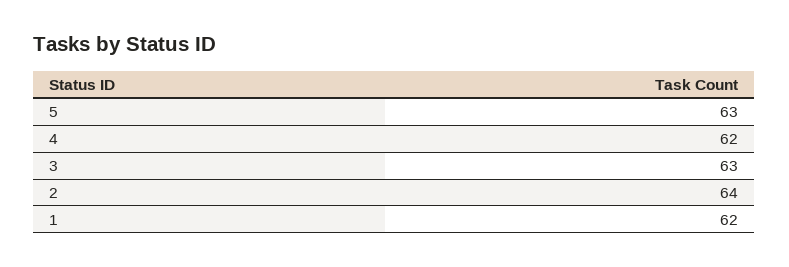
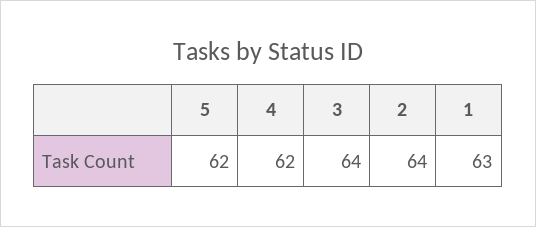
  {
-   "5": 63,
+   "5": 62,
    "4": 62,
-   "3": 63,
+   "3": 64,
    "2": 64,
-   "1": 62
+   "1": 63
  }

